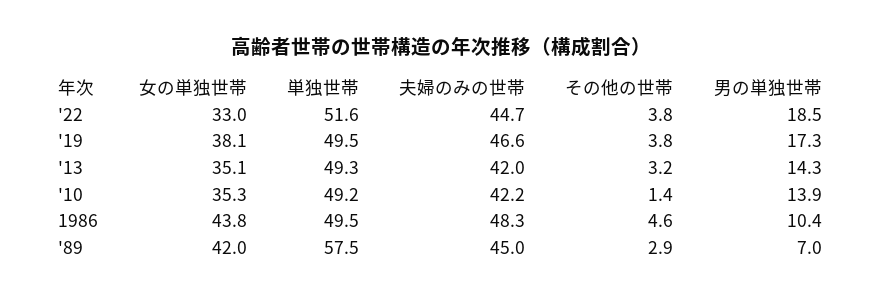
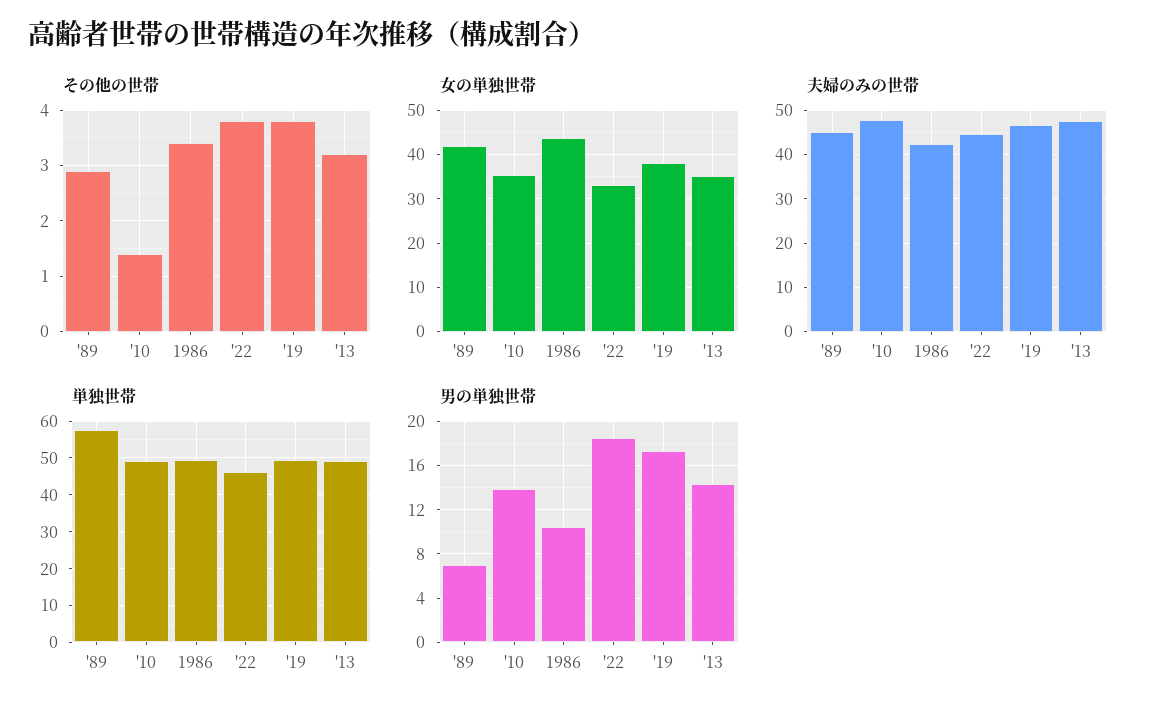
  {
    "女の単独世帯": {
      "'22": 33,
      "'19": 38.1,
      "'13": 35.1,
      "'10": 35.3,
      "1986": 43.8,
      "'89": 42
    },
    "単独世帯": {
-     "'22": 51.6,
+     "'22": 46,
      "'19": 49.5,
      "'13": 49.3,
      "'10": 49.2,
      "1986": 49.5,
      "'89": 57.5
    },
    "夫婦のみの世帯": {
      "'22": 44.7,
      "'19": 46.6,
-     "'13": 42,
+     "'13": 48,
-     "'10": 42.2,
+     "'10": 48,
-     "1986": 48.3,
+     "1986": 42,
      "'89": 45
    },
    "その他の世帯": {
      "'22": 3.8,
      "'19": 3.8,
      "'13": 3.2,
      "'10": 1.4,
-     "1986": 4.6,
+     "1986": 3.5,
      "'89": 2.9
    },
    "男の単独世帯": {
      "'22": 18.5,
      "'19": 17.3,
      "'13": 14.3,
      "'10": 13.9,
      "1986": 10.4,
      "'89": 7
    }
  }

